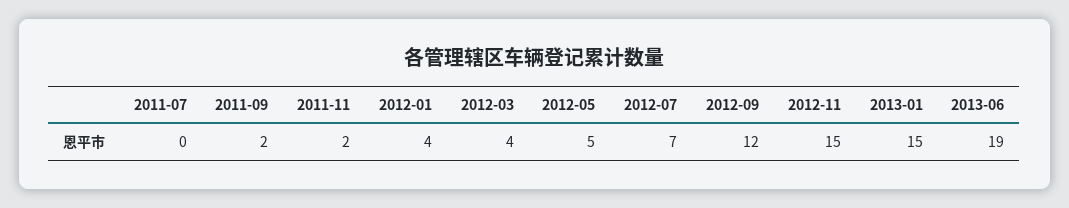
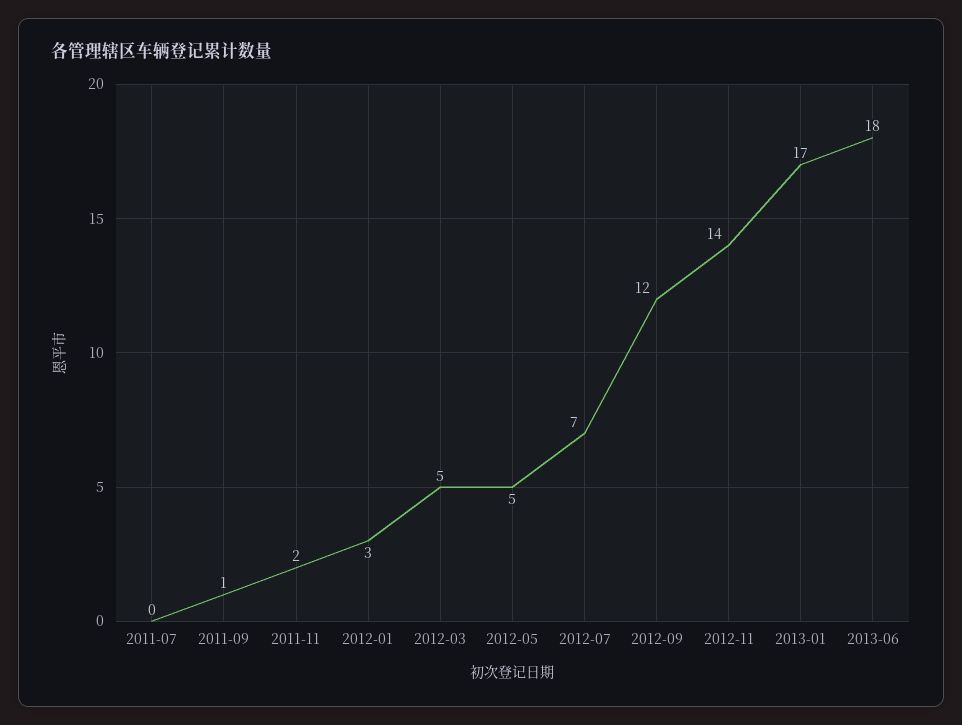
  {
    "2011-07": 0,
-   "2011-09": 2,
+   "2011-09": 1,
    "2011-11": 2,
-   "2012-01": 4,
+   "2012-01": 3,
-   "2012-03": 4,
+   "2012-03": 5,
    "2012-05": 5,
    "2012-07": 7,
    "2012-09": 12,
-   "2012-11": 15,
+   "2012-11": 14,
-   "2013-01": 15,
+   "2013-01": 17,
-   "2013-06": 19
+   "2013-06": 18
  }

